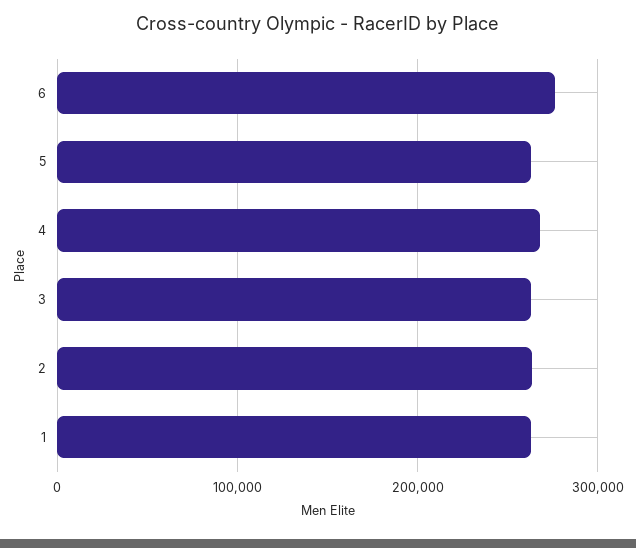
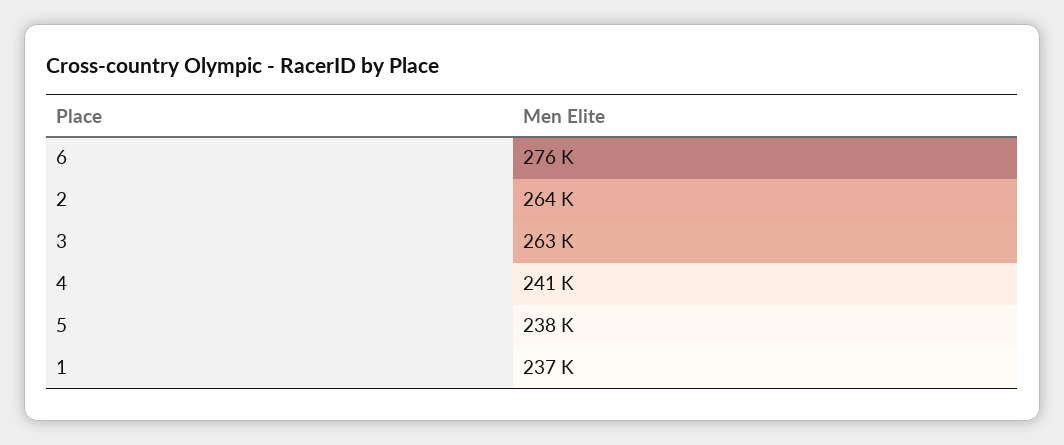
  {
    "6": 276000,
-   "5": 260000,
+   "5": 238000,
-   "4": 270000,
+   "4": 241000,
    "3": 263000,
    "2": 264000,
-   "1": 260000
+   "1": 237000
  }

